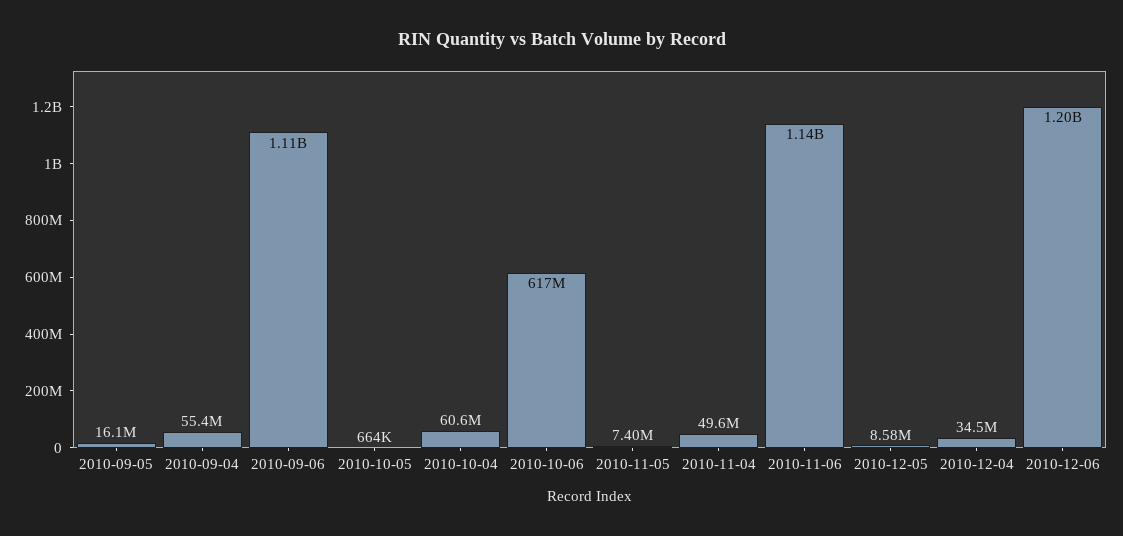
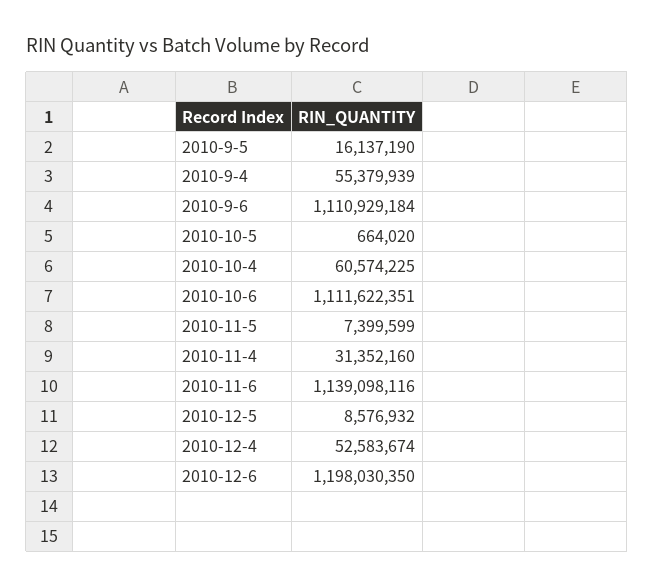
  {
    "2010-09-05": 16137190,
    "2010-09-04": 55379939,
    "2010-09-06": 1110929184,
    "2010-10-05": 664020,
    "2010-10-04": 60574225,
-   "2010-10-06": 617000000,
+   "2010-10-06": 1111622351,
    "2010-11-05": 7399599,
-   "2010-11-04": 49600000,
+   "2010-11-04": 31352160,
    "2010-11-06": 1139098116,
    "2010-12-05": 8576932,
-   "2010-12-04": 34500000,
+   "2010-12-04": 52583674,
    "2010-12-06": 1198030350
  }

